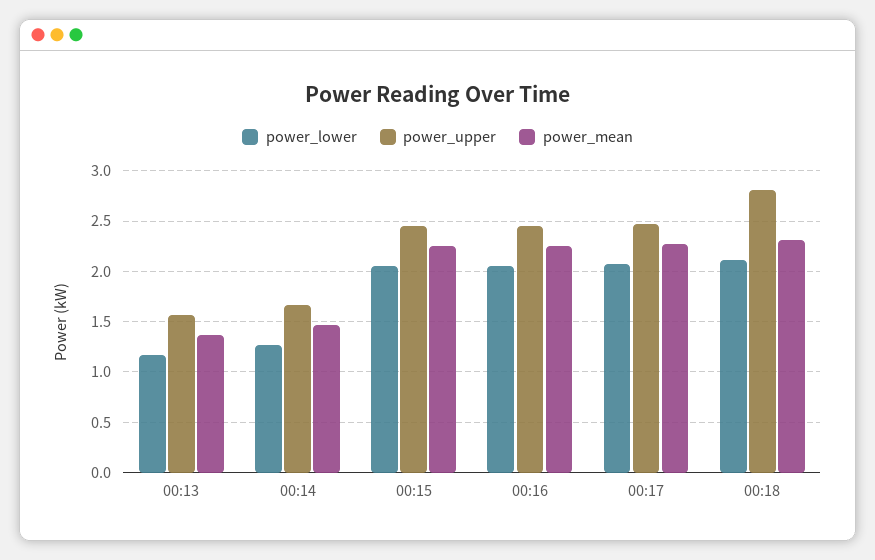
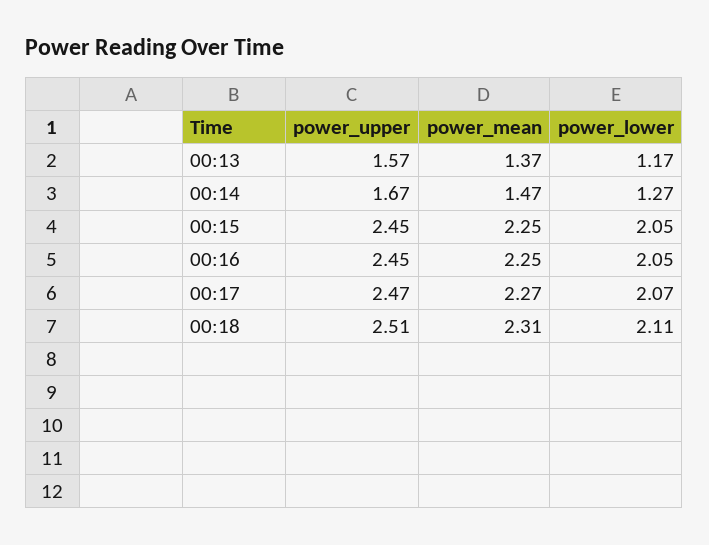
  {
    "power_lower": {
      "00:13": 1.17,
      "00:14": 1.27,
      "00:15": 2.05,
      "00:16": 2.05,
      "00:17": 2.07,
      "00:18": 2.11
    },
    "power_upper": {
      "00:13": 1.57,
      "00:14": 1.67,
      "00:15": 2.45,
      "00:16": 2.45,
      "00:17": 2.47,
-     "00:18": 2.8
+     "00:18": 2.51
    },
    "power_mean": {
      "00:13": 1.37,
      "00:14": 1.47,
      "00:15": 2.25,
      "00:16": 2.25,
      "00:17": 2.27,
      "00:18": 2.31
    }
  }

